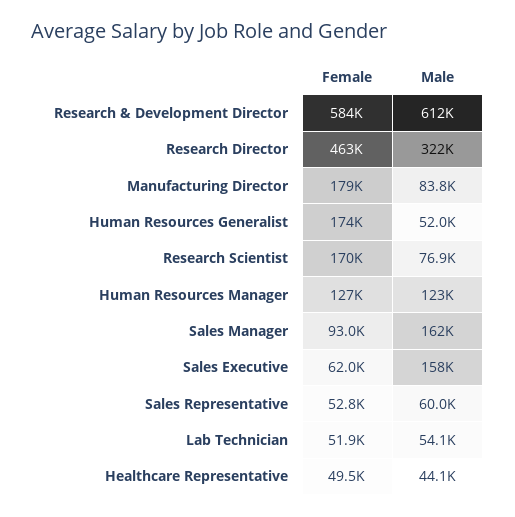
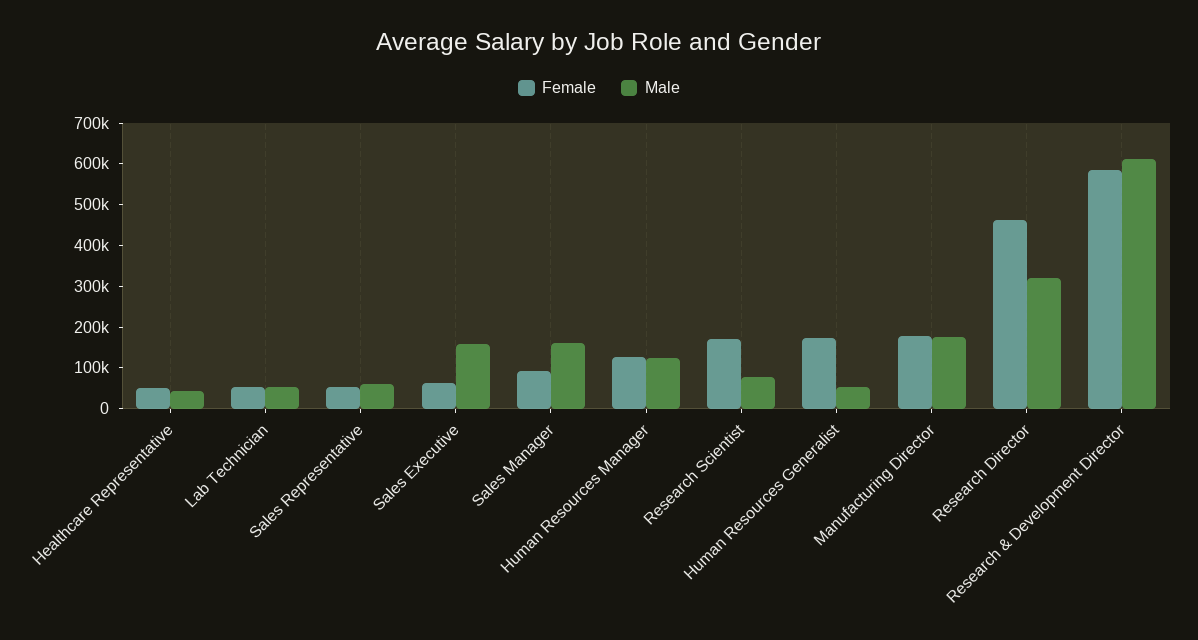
  {
    "Female": {
      "Research & Development Director": 584000,
      "Research Director": 463000,
      "Manufacturing Director": 179000,
      "Human Resources Generalist": 174000,
      "Research Scientist": 170000,
      "Human Resources Manager": 127000,
      "Sales Manager": 93000,
      "Sales Executive": 62000,
      "Sales Representative": 52800,
      "Lab Technician": 51900,
      "Healthcare Representative": 49500
    },
    "Male": {
      "Research & Development Director": 612000,
      "Research Director": 322000,
-     "Manufacturing Director": 83800,
+     "Manufacturing Director": 180000,
      "Human Resources Generalist": 52000,
      "Research Scientist": 76900,
      "Human Resources Manager": 123000,
      "Sales Manager": 162000,
      "Sales Executive": 158000,
      "Sales Representative": 60000,
      "Lab Technician": 54100,
      "Healthcare Representative": 44100
    }
  }

